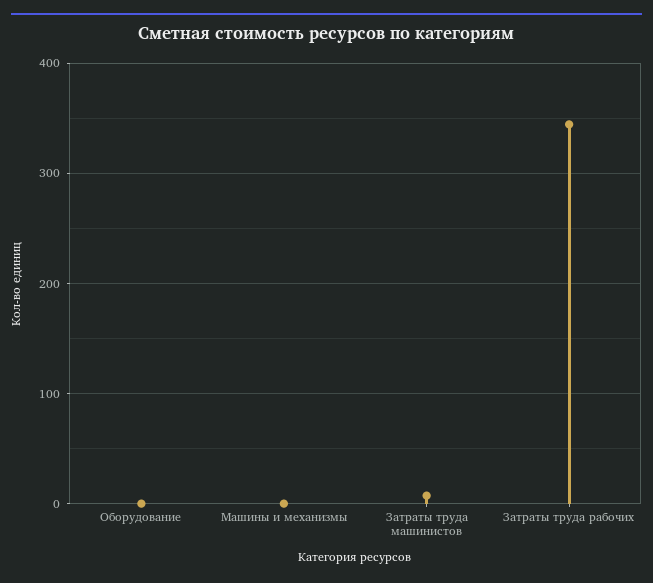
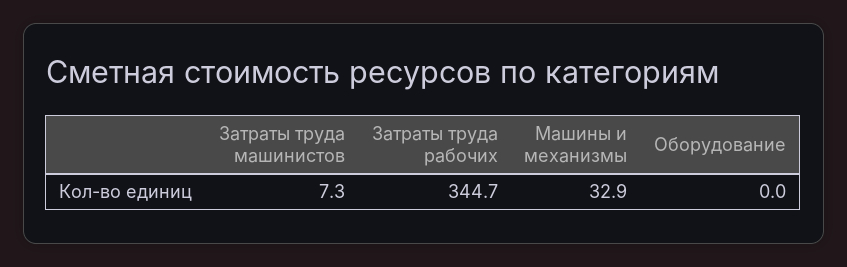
  {
    "Оборудование": 0,
-   "Машины и механизмы": 0,
+   "Машины и механизмы": 32.9,
    "Затраты труда машинистов": 7.3,
    "Затраты труда рабочих": 344.7
  }

